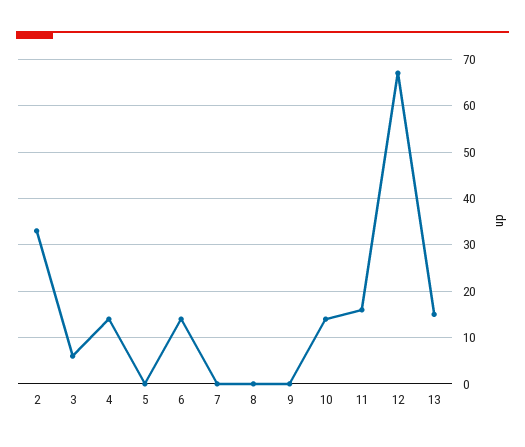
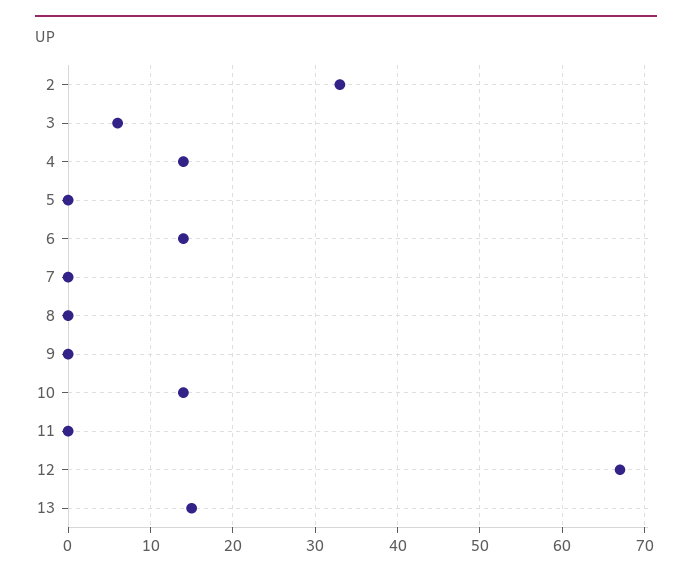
  {
    "2": 33,
    "3": 6,
    "4": 14,
    "5": 0,
    "6": 14,
    "7": 0,
    "8": 0,
    "9": 0,
    "10": 14,
-   "11": 15,
+   "11": 0,
    "12": 67,
    "13": 15
  }

